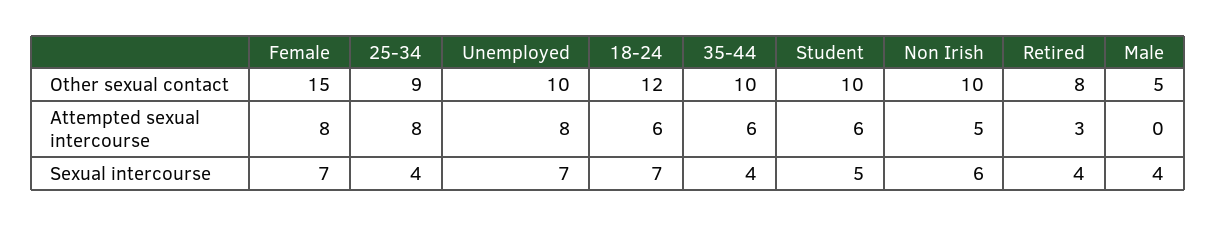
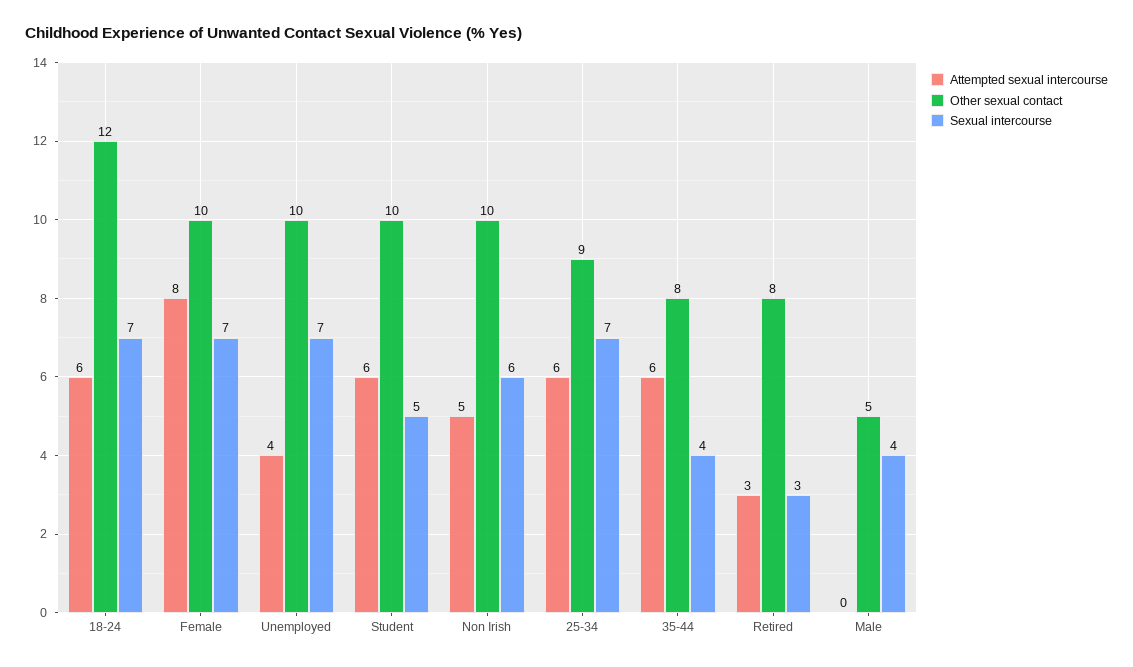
  {
    "Other sexual contact": {
-     "Female": 15,
+     "Female": 10,
      "25-34": 9,
      "Unemployed": 10,
      "18-24": 12,
-     "35-44": 10,
+     "35-44": 8,
      "Student": 10,
      "Non Irish": 10,
      "Retired": 8,
      "Male": 5
    },
    "Attempted sexual intercourse": {
      "Female": 8,
-     "25-34": 8,
+     "25-34": 6,
-     "Unemployed": 8,
+     "Unemployed": 4,
      "18-24": 6,
      "35-44": 6,
      "Student": 6,
      "Non Irish": 5,
      "Retired": 3,
      "Male": 0
    },
    "Sexual intercourse": {
      "Female": 7,
-     "25-34": 4,
+     "25-34": 7,
      "Unemployed": 7,
      "18-24": 7,
      "35-44": 4,
      "Student": 5,
      "Non Irish": 6,
-     "Retired": 4,
+     "Retired": 3,
      "Male": 4
    }
  }

